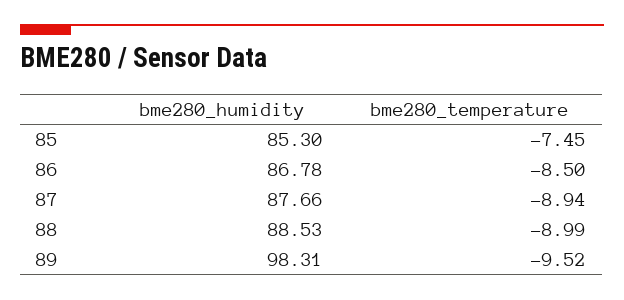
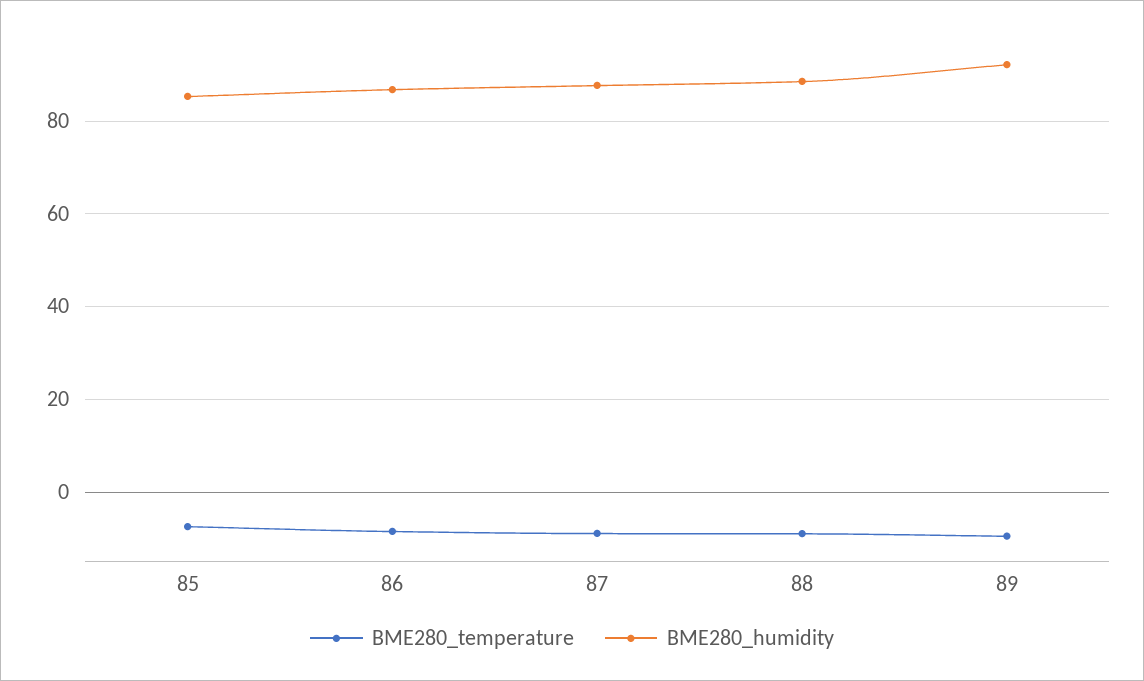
  {
    "bme280_humidity": {
      "85": 85.3,
      "86": 86.78,
      "87": 87.66,
      "88": 88.53,
-     "89": 98.31
+     "89": 92
    },
    "bme280_temperature": {
      "85": -7.45,
      "86": -8.5,
      "87": -8.94,
      "88": -8.99,
      "89": -9.52
    }
  }

